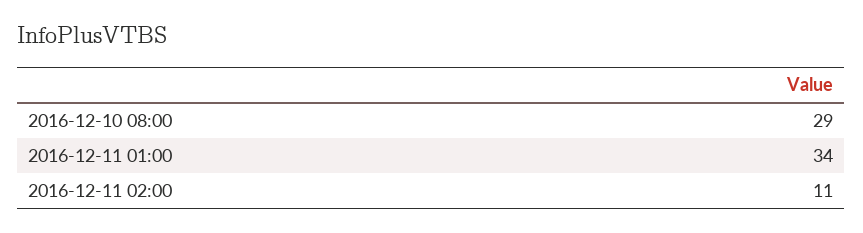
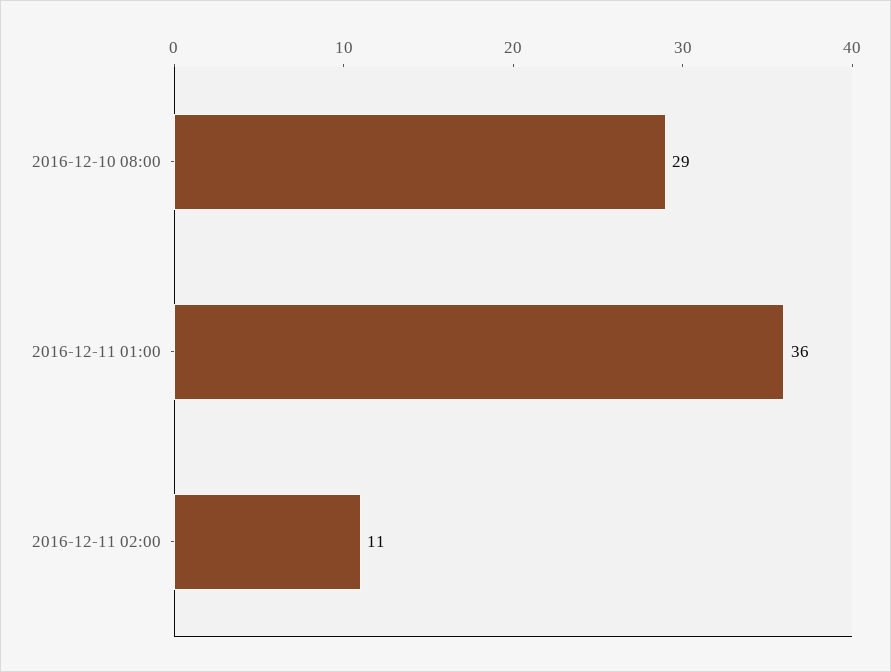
  {
    "2016-12-10 08:00": 29,
-   "2016-12-11 01:00": 34,
+   "2016-12-11 01:00": 36,
    "2016-12-11 02:00": 11
  }

